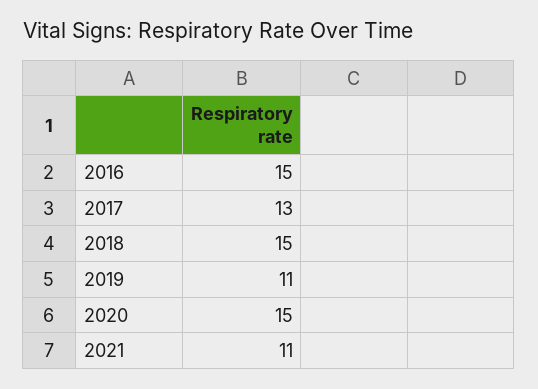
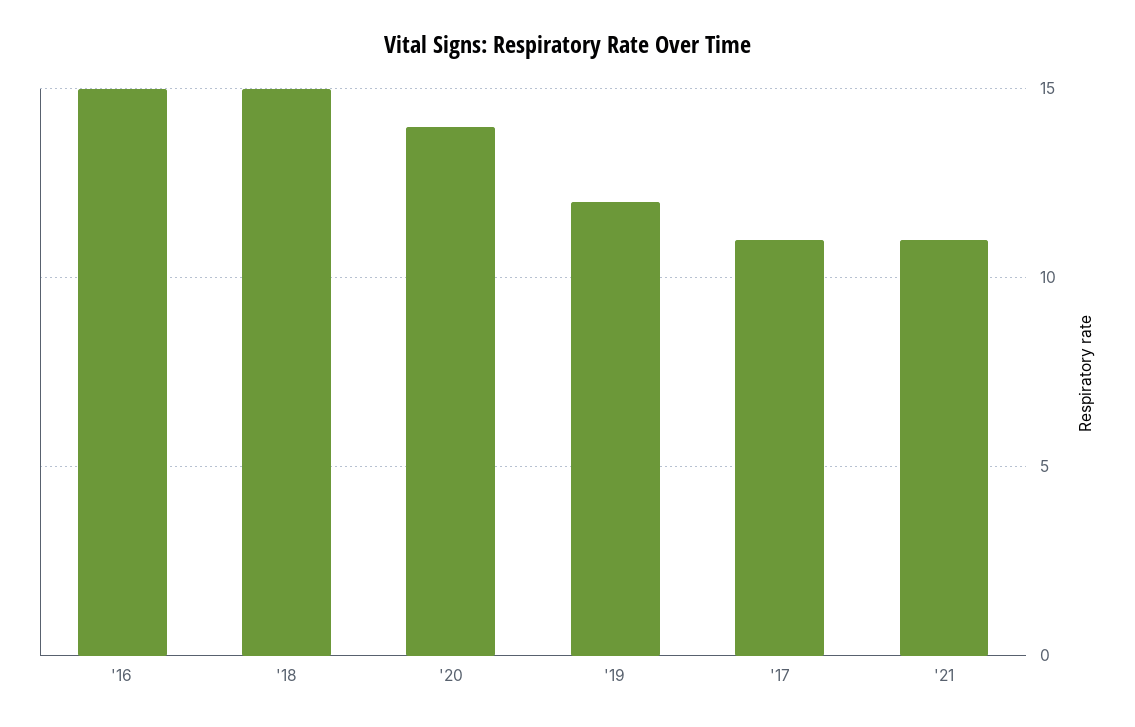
  {
    "2016": 15,
-   "2017": 13,
+   "2017": 11,
    "2018": 15,
-   "2019": 11,
+   "2019": 12,
-   "2020": 15,
+   "2020": 14,
    "2021": 11
  }

